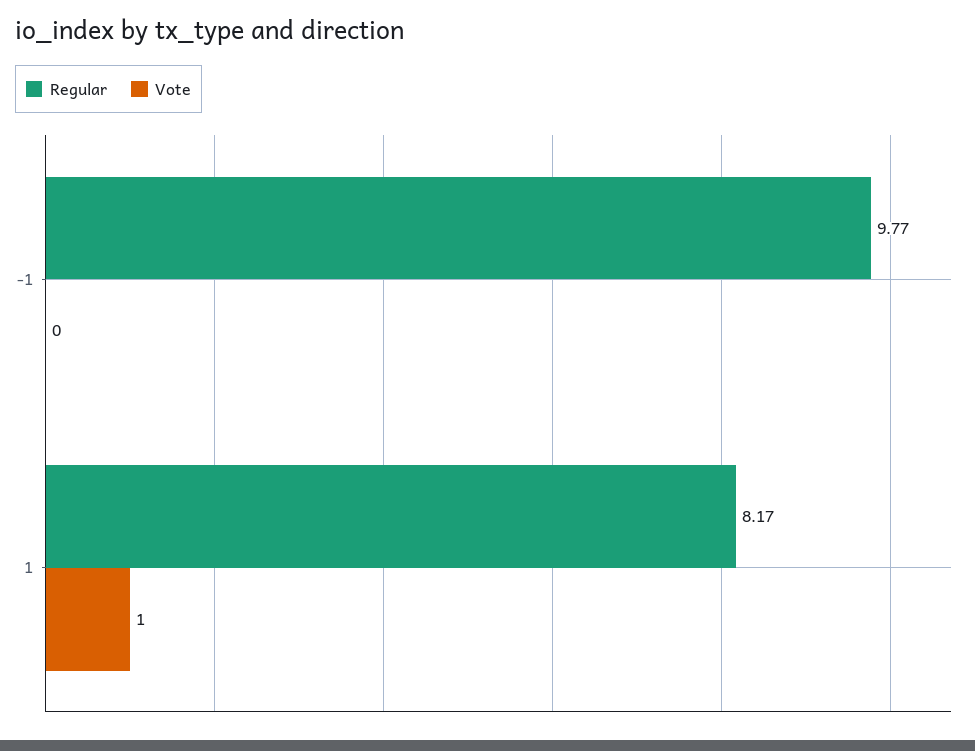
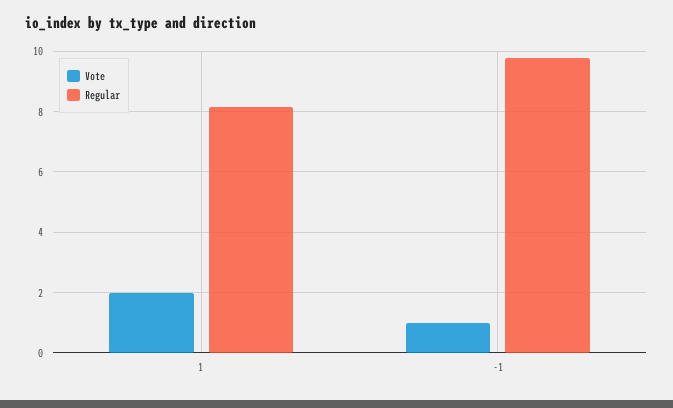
  {
    "Regular": {
      "-1": 9.77,
      "1": 8.17
    },
    "Vote": {
-     "-1": 0,
+     "-1": 1,
-     "1": 1
+     "1": 2
    }
  }

